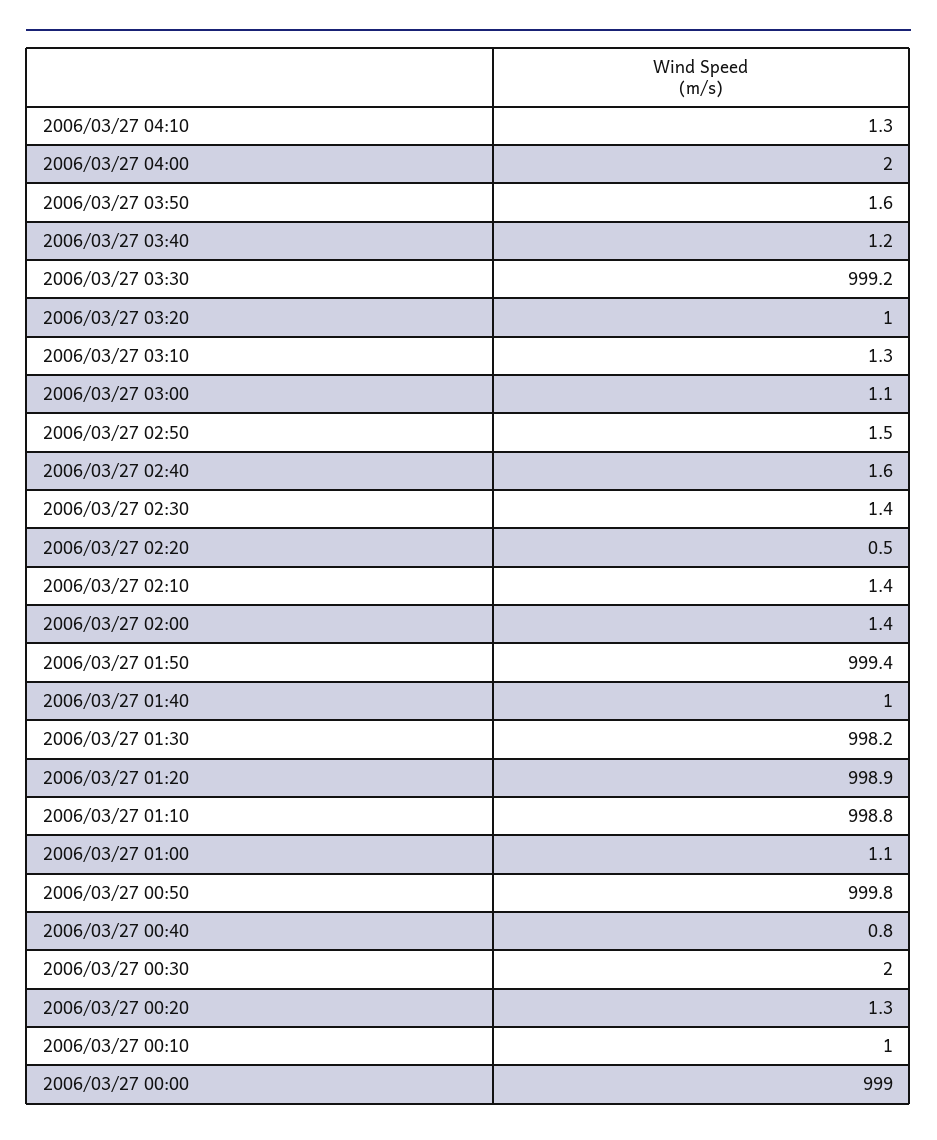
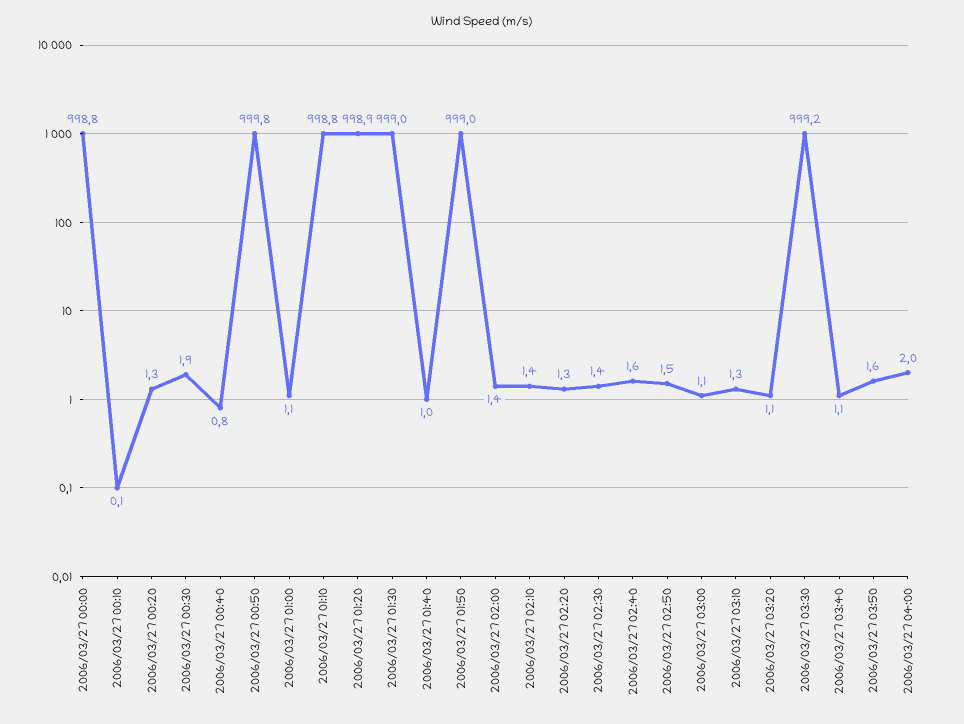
  {
-   "2006/03/27 04:10": 1.3,
    "2006/03/27 04:00": 2,
    "2006/03/27 03:50": 1.6,
-   "2006/03/27 03:40": 1.2,
+   "2006/03/27 03:40": 1.1,
    "2006/03/27 03:30": 999.2,
-   "2006/03/27 03:20": 1,
+   "2006/03/27 03:20": 1.1,
    "2006/03/27 03:10": 1.3,
    "2006/03/27 03:00": 1.1,
    "2006/03/27 02:50": 1.5,
    "2006/03/27 02:40": 1.6,
    "2006/03/27 02:30": 1.4,
-   "2006/03/27 02:20": 0.5,
+   "2006/03/27 02:20": 1.3,
    "2006/03/27 02:10": 1.4,
    "2006/03/27 02:00": 1.4,
-   "2006/03/27 01:50": 999.4,
+   "2006/03/27 01:50": 999,
    "2006/03/27 01:40": 1,
-   "2006/03/27 01:30": 998.2,
+   "2006/03/27 01:30": 999,
    "2006/03/27 01:20": 998.9,
    "2006/03/27 01:10": 998.8,
    "2006/03/27 01:00": 1.1,
    "2006/03/27 00:50": 999.8,
    "2006/03/27 00:40": 0.8,
-   "2006/03/27 00:30": 2,
+   "2006/03/27 00:30": 1.9,
    "2006/03/27 00:20": 1.3,
-   "2006/03/27 00:10": 1,
+   "2006/03/27 00:10": 0.1,
-   "2006/03/27 00:00": 999
+   "2006/03/27 00:00": 998.8
  }

